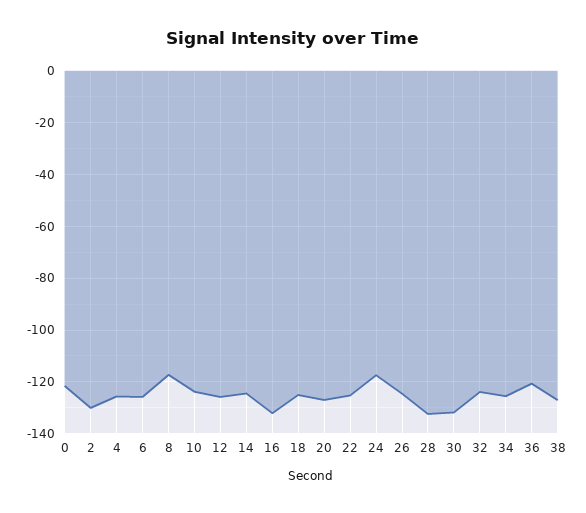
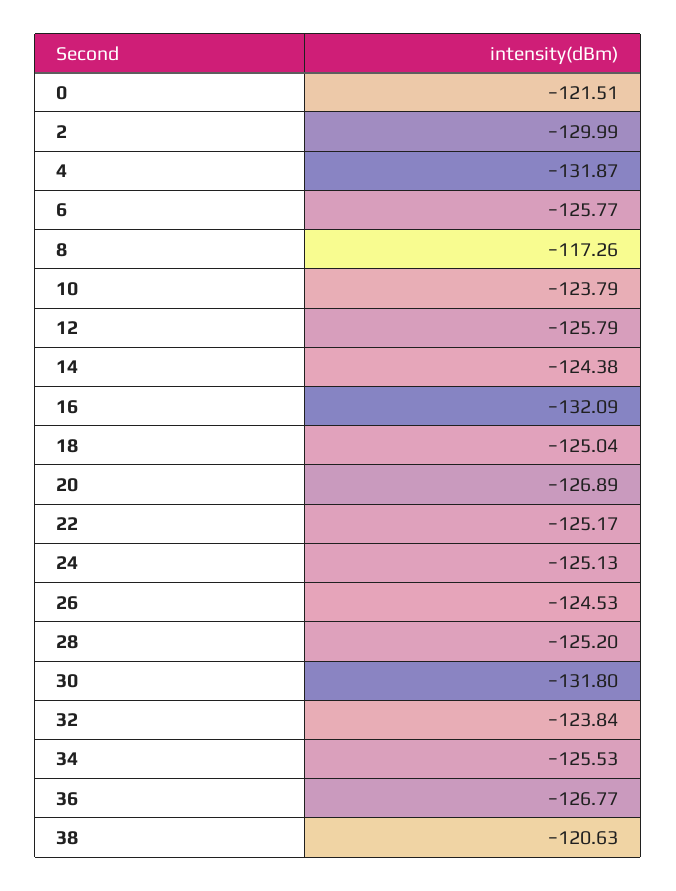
  {
    "0": -121.51,
    "2": -129.99,
-   "4": -125,
+   "4": -131.87,
    "6": -125.77,
    "8": -117.26,
    "10": -123.79,
    "12": -125.79,
    "14": -124.38,
    "16": -132.09,
    "18": -125.04,
    "20": -126.89,
    "22": -125.17,
-   "24": -117.5,
+   "24": -125.13,
    "26": -124.53,
-   "28": -132.5,
+   "28": -125.2,
    "30": -131.8,
    "32": -123.84,
    "34": -125.53,
-   "36": -120,
+   "36": -126.77,
-   "38": -127.5
+   "38": -120.63
  }

